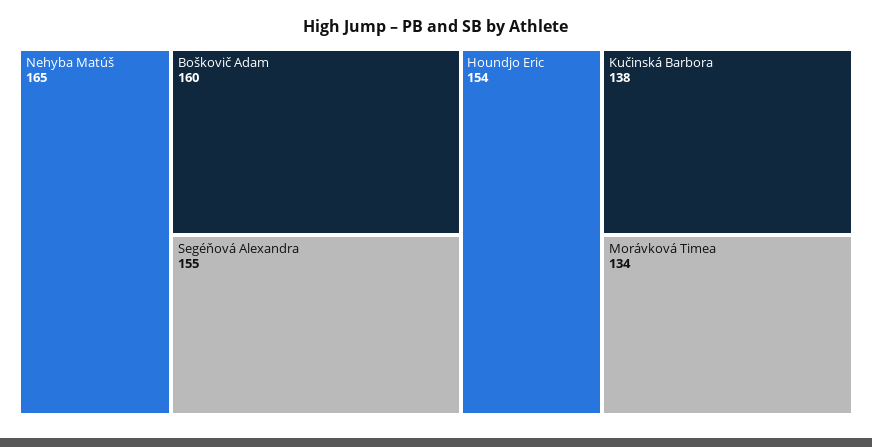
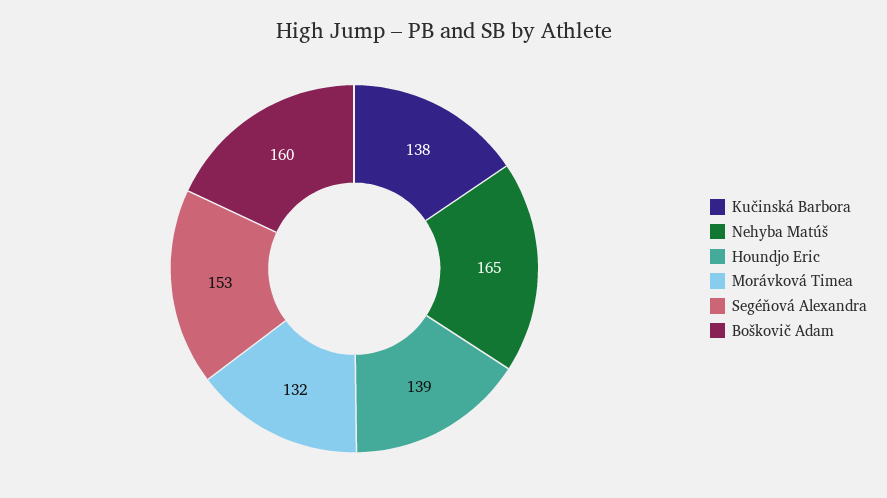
  {
    "Nehyba Matúš": 165,
    "Boškovič Adam": 160,
-   "Segéňová Alexandra": 155,
+   "Segéňová Alexandra": 153,
-   "Houndjo Eric": 154,
+   "Houndjo Eric": 139,
    "Kučinská Barbora": 138,
-   "Morávková Timea": 134
+   "Morávková Timea": 132
  }

